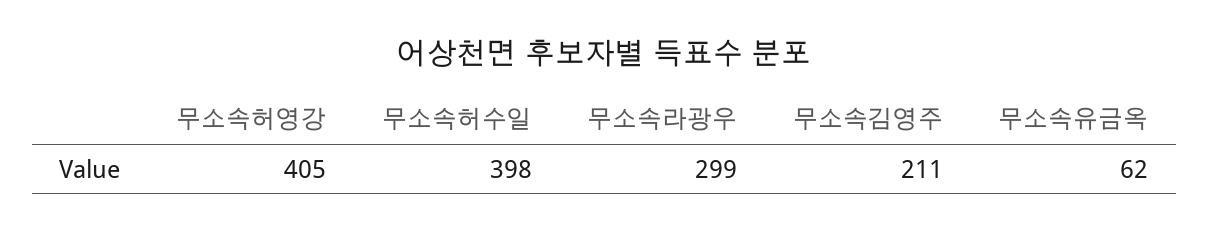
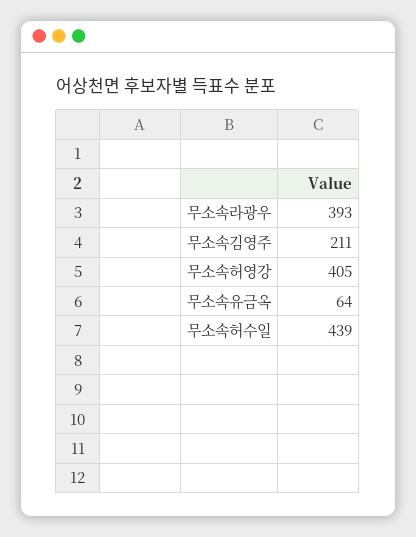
  {
    "무소속허영강": 405,
-   "무소속허수일": 398,
+   "무소속허수일": 439,
-   "무소속라광우": 299,
+   "무소속라광우": 393,
    "무소속김영주": 211,
-   "무소속유금옥": 62
+   "무소속유금옥": 64
  }

